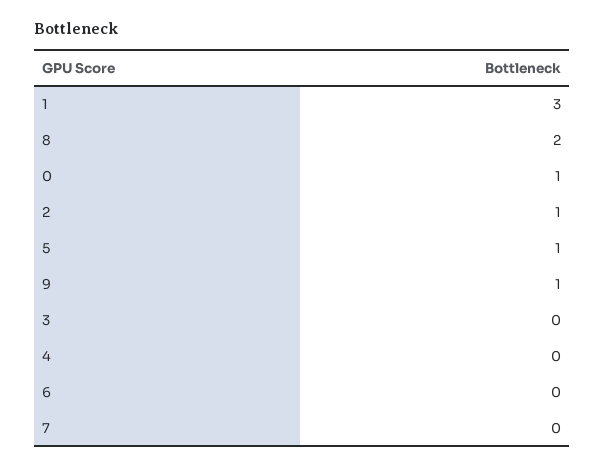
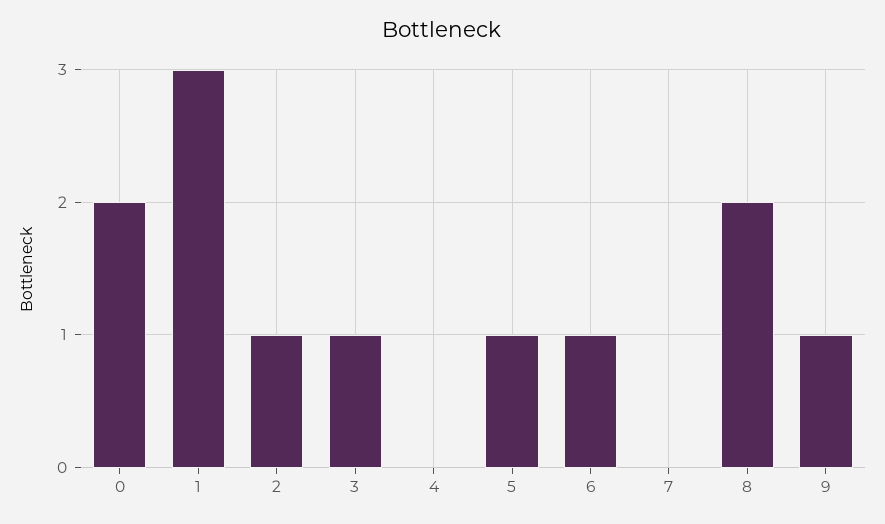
  {
    "1": 3,
    "8": 2,
-   "0": 1,
+   "0": 2,
    "2": 1,
    "5": 1,
    "9": 1,
-   "3": 0,
+   "3": 1,
    "4": 0,
-   "6": 0,
+   "6": 1,
    "7": 0
  }

